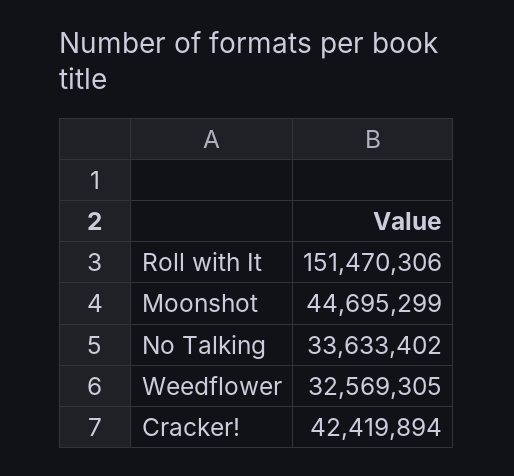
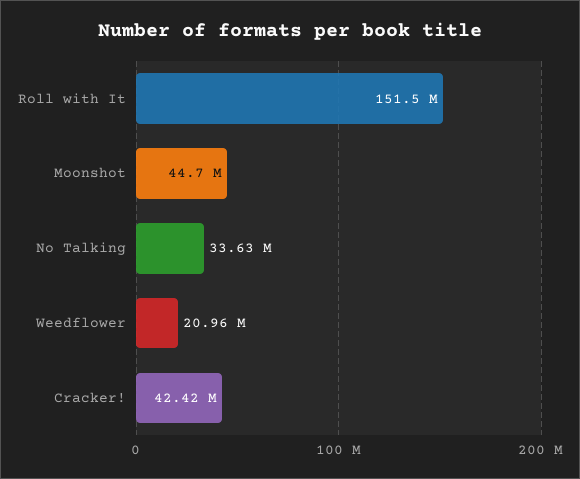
  {
    "Roll with It": 151470306,
    "Moonshot": 44695299,
    "No Talking": 33633402,
-   "Weedflower": 32569305,
+   "Weedflower": 20960000,
    "Cracker!": 42419894
  }

